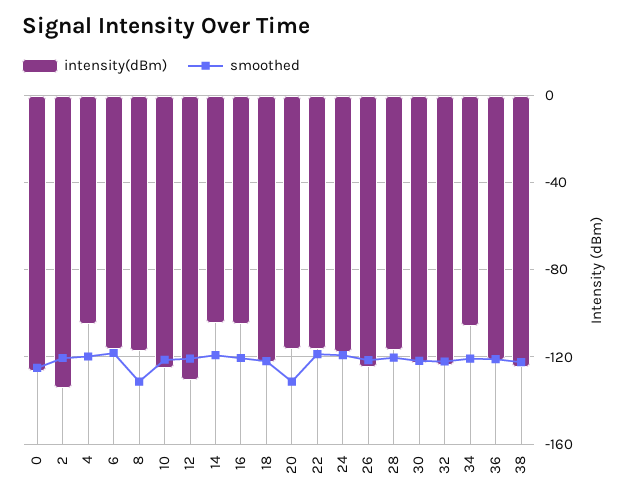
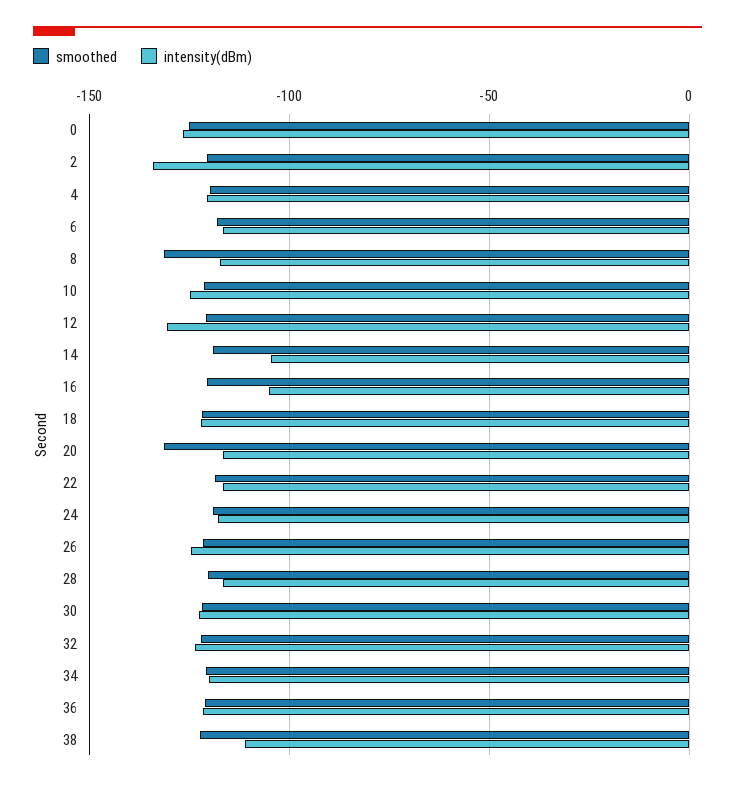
  {
    "intensity(dBm)": {
      "0": -125,
      "2": -135,
-     "4": -105,
+     "4": -120,
      "6": -115,
      "8": -115,
      "10": -125,
      "12": -130,
      "14": -105,
      "16": -105,
      "18": -120,
      "20": -115,
      "22": -115,
      "24": -120,
      "26": -125,
      "28": -115,
      "30": -125,
      "32": -125,
-     "34": -105,
+     "34": -120,
      "36": -120,
-     "38": -125
+     "38": -110
    },
    "smoothed": {
      "0": -125,
      "2": -120,
      "4": -120,
      "6": -120,
      "8": -130,
      "10": -120,
      "12": -120,
      "14": -120,
      "16": -120,
      "18": -120,
      "20": -130,
      "22": -120,
      "24": -120,
      "26": -120,
      "28": -120,
      "30": -120,
      "32": -120,
      "34": -120,
      "36": -120,
      "38": -120
    }
  }

